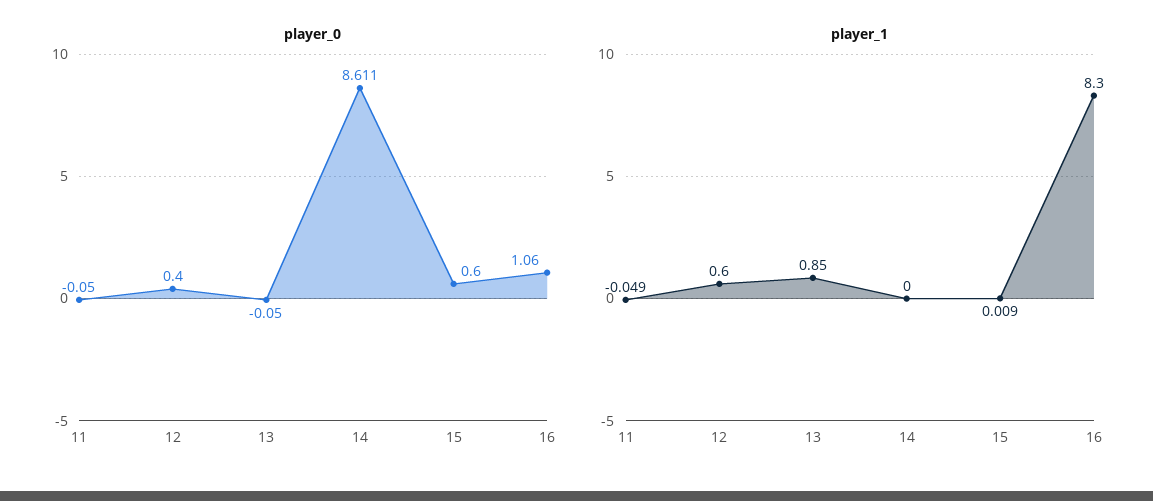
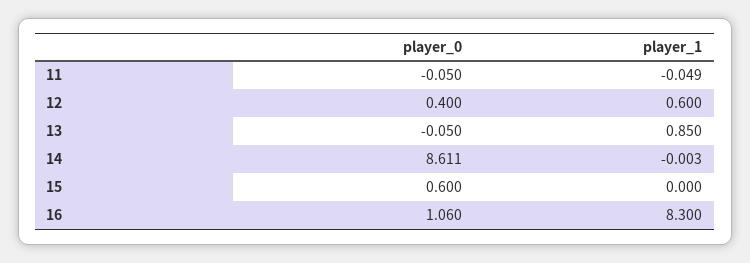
  {
    "player_0": {
      "11": -0.05,
      "12": 0.4,
      "13": -0.05,
      "14": 8.611,
      "15": 0.6,
      "16": 1.06
    },
    "player_1": {
      "11": -0.049,
      "12": 0.6,
      "13": 0.85,
-     "14": 0,
+     "14": -0.003,
-     "15": 0.009,
+     "15": 0,
      "16": 8.3
    }
  }

